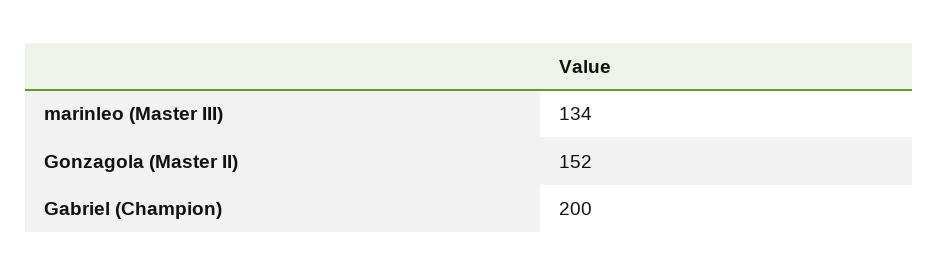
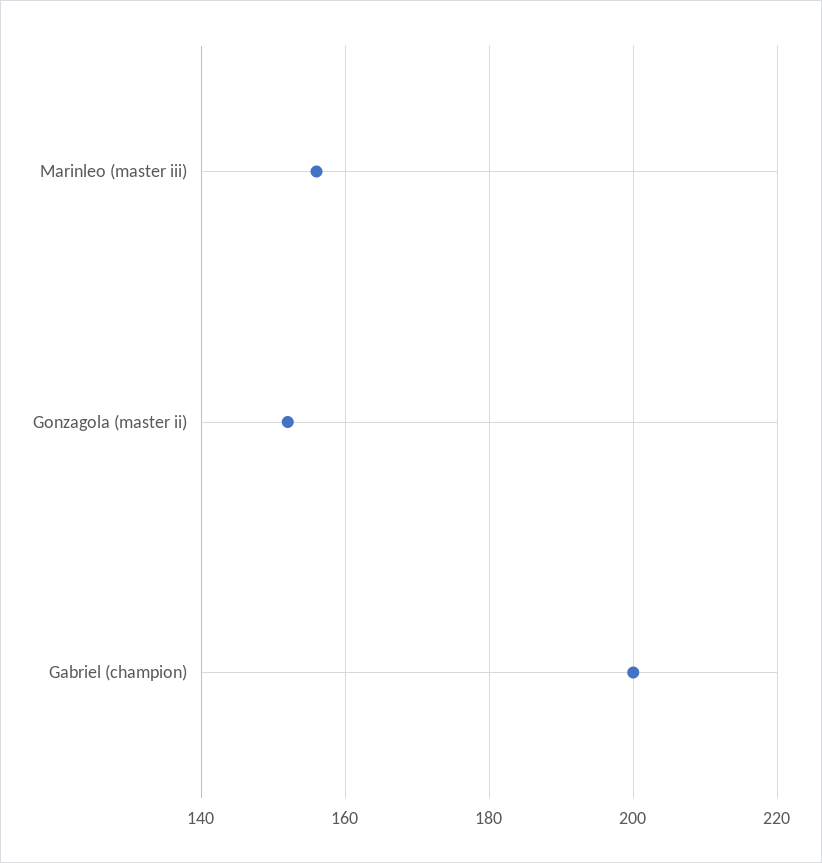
  {
-   "marinleo (Master III)": 134,
+   "marinleo (Master III)": 155,
    "Gonzagola (Master II)": 152,
    "Gabriel (Champion)": 200
  }

